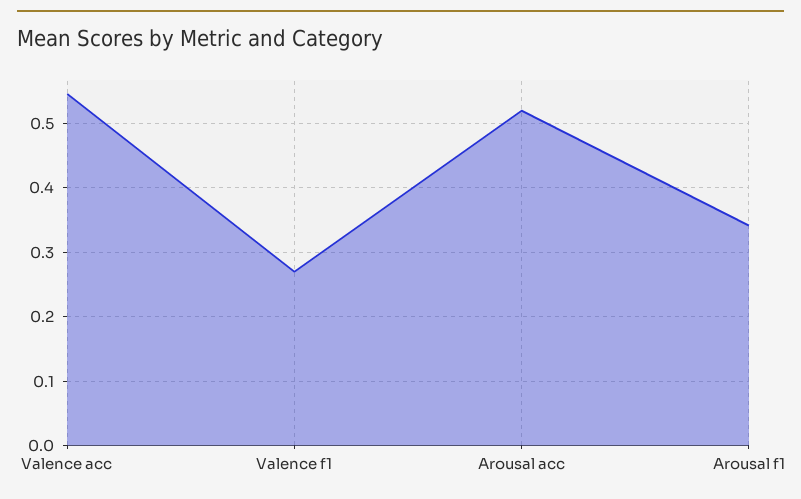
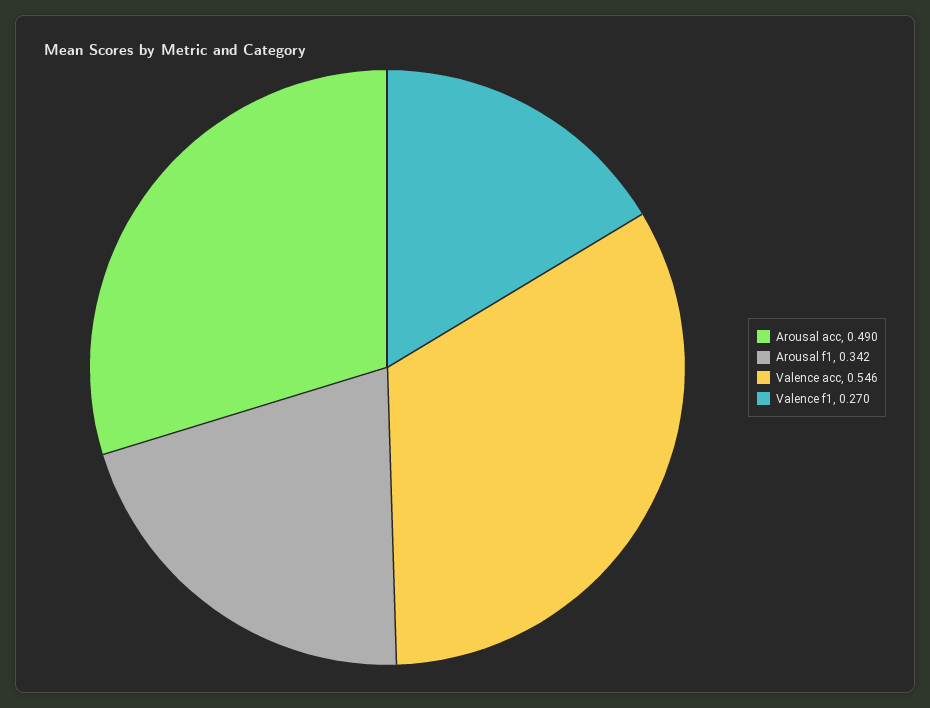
  {
    "Valence acc": 0.546,
    "Valence f1": 0.27,
-   "Arousal acc": 0.52,
+   "Arousal acc": 0.49,
    "Arousal f1": 0.342
  }

